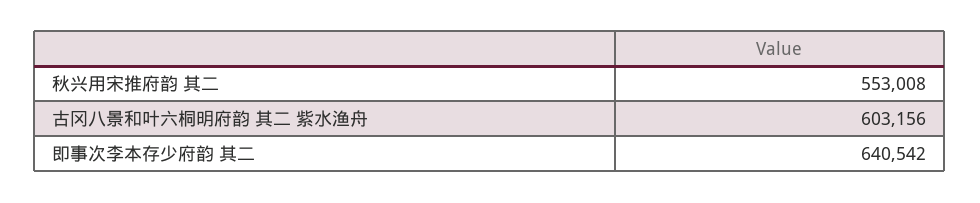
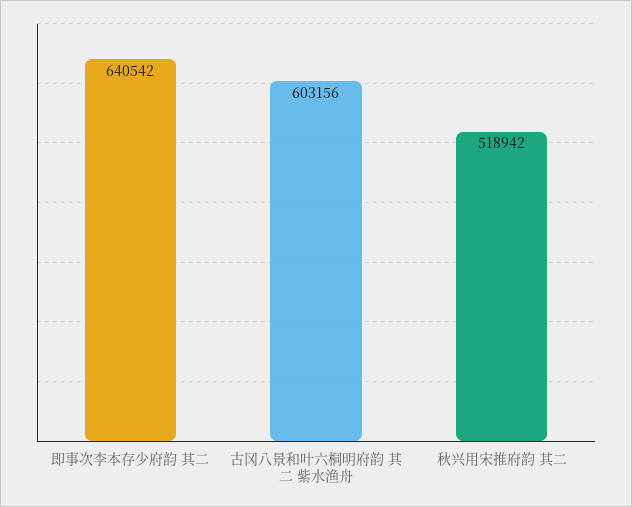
  {
-   "秋兴用宋推府韵 其二": 553008,
+   "秋兴用宋推府韵 其二": 518942,
    "古冈八景和叶六桐明府韵 其二 紫水渔舟": 603156,
    "即事次李本存少府韵 其二": 640542
  }

